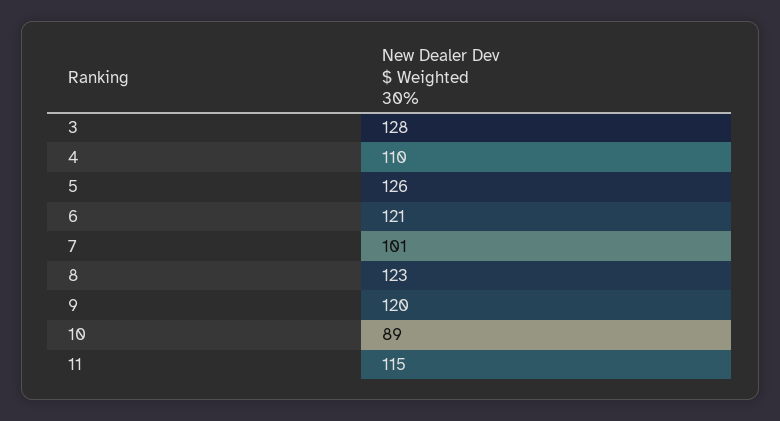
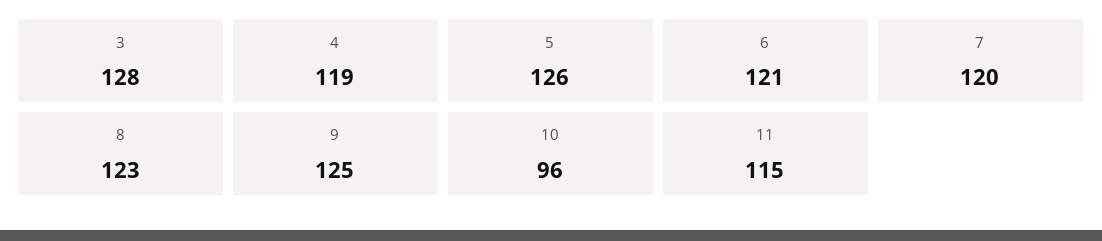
  {
    "3": 128,
-   "4": 110,
+   "4": 119,
    "5": 126,
    "6": 121,
-   "7": 101,
+   "7": 120,
    "8": 123,
-   "9": 120,
+   "9": 125,
-   "10": 89,
+   "10": 96,
    "11": 115
  }

